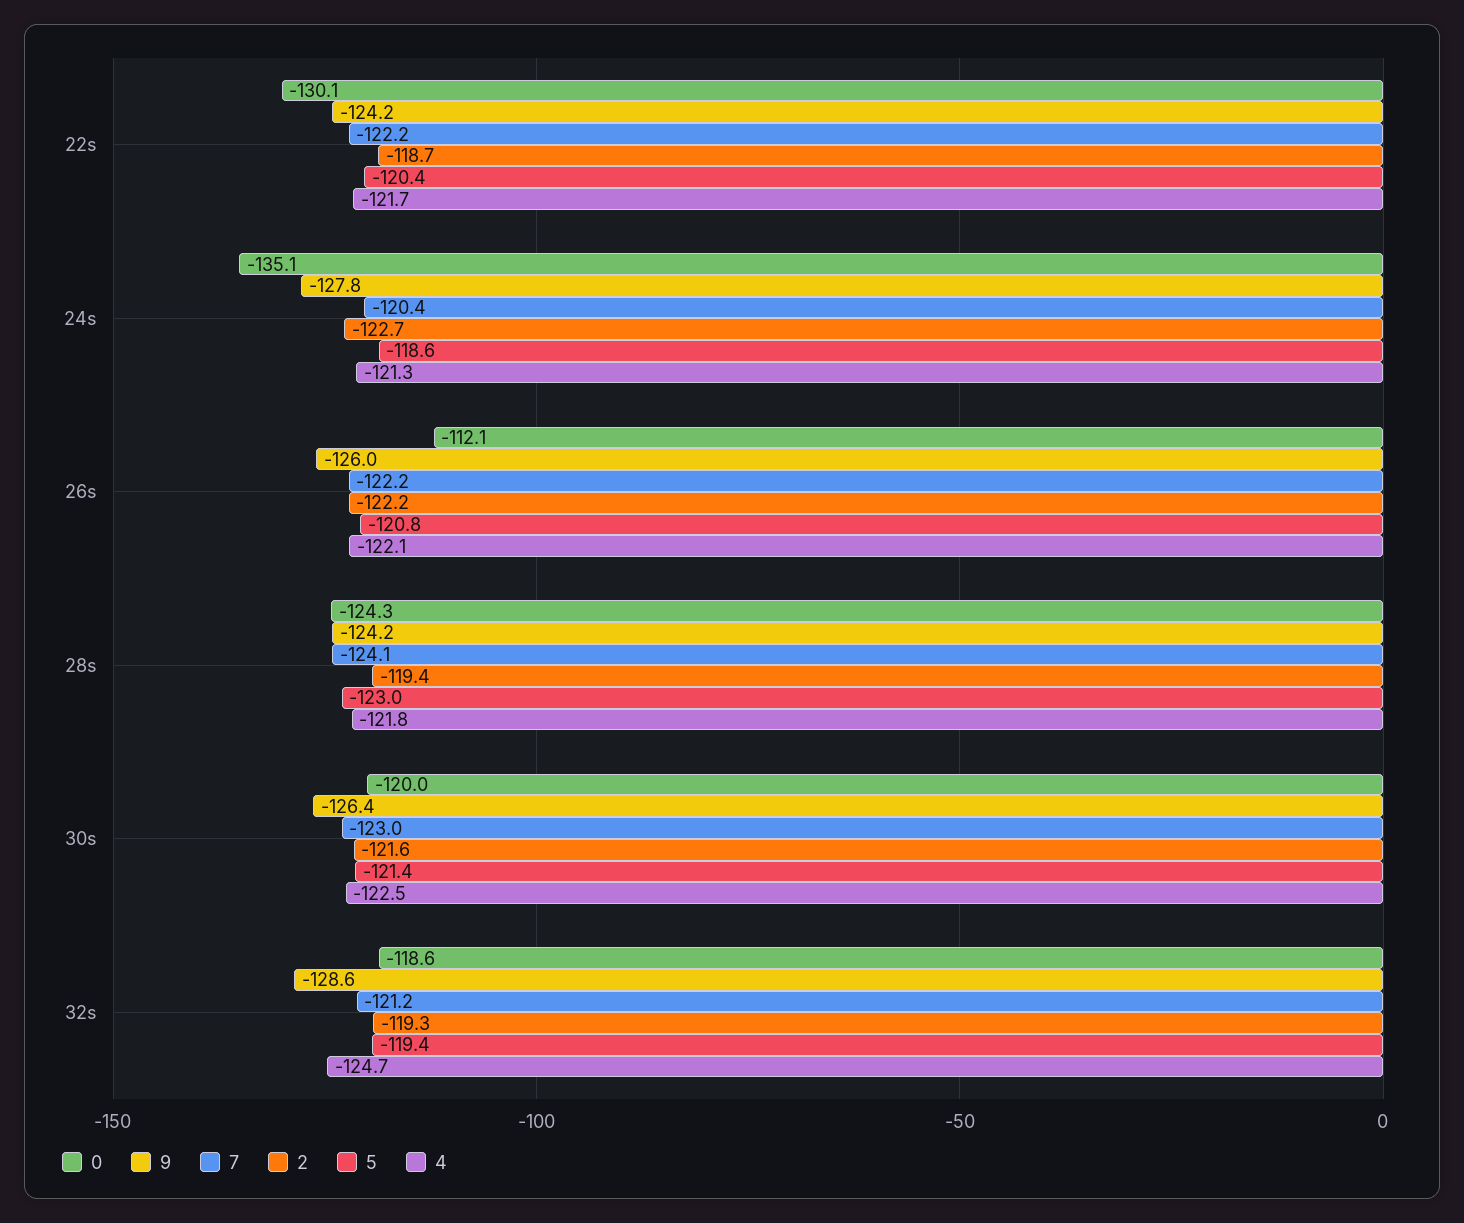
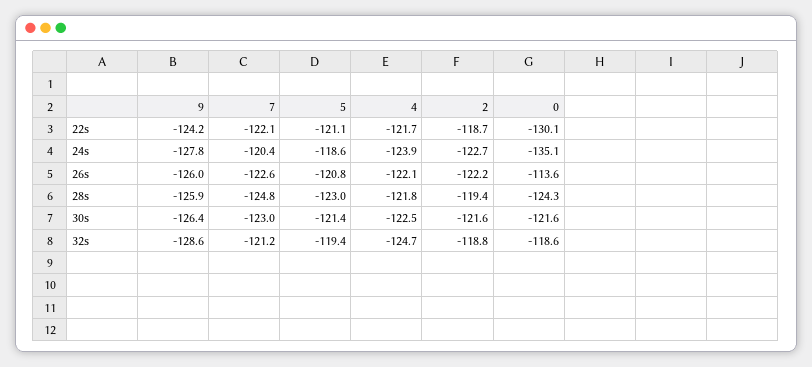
  {
    "0": {
      "22s": -130.1,
      "24s": -135.1,
-     "26s": -112.1,
+     "26s": -113.6,
      "28s": -124.3,
-     "30s": -120,
+     "30s": -121.6,
      "32s": -118.6
    },
    "9": {
      "22s": -124.2,
      "24s": -127.8,
      "26s": -126,
-     "28s": -124.2,
+     "28s": -125.9,
      "30s": -126.4,
      "32s": -128.6
    },
    "7": {
-     "22s": -122.2,
+     "22s": -122.1,
      "24s": -120.4,
-     "26s": -122.2,
+     "26s": -122.6,
-     "28s": -124.1,
+     "28s": -124.8,
      "30s": -123,
      "32s": -121.2
    },
    "2": {
      "22s": -118.7,
      "24s": -122.7,
      "26s": -122.2,
      "28s": -119.4,
      "30s": -121.6,
-     "32s": -119.3
+     "32s": -118.8
    },
    "5": {
-     "22s": -120.4,
+     "22s": -121.1,
      "24s": -118.6,
      "26s": -120.8,
      "28s": -123,
      "30s": -121.4,
      "32s": -119.4
    },
    "4": {
      "22s": -121.7,
-     "24s": -121.3,
+     "24s": -123.9,
      "26s": -122.1,
      "28s": -121.8,
      "30s": -122.5,
      "32s": -124.7
    }
  }

